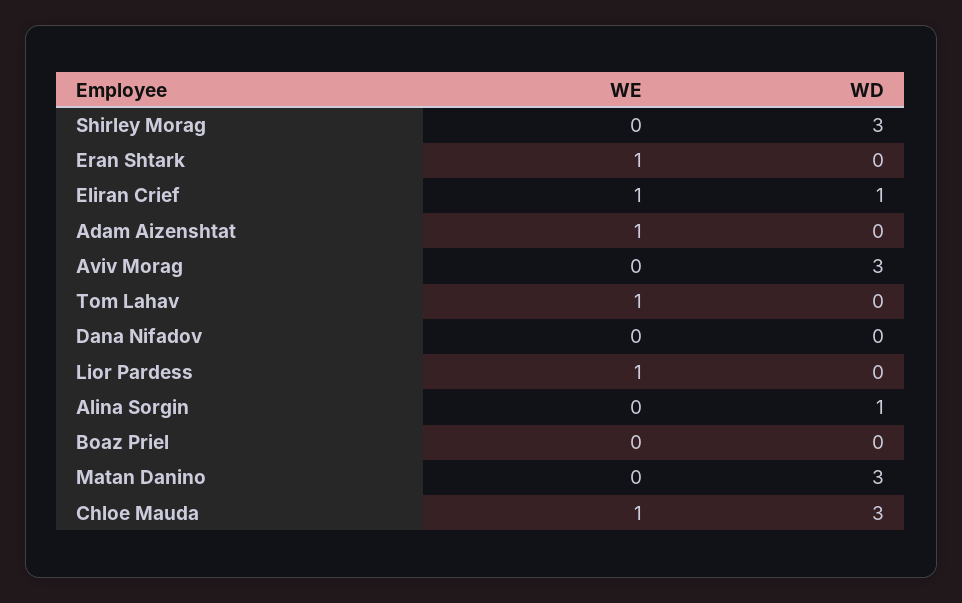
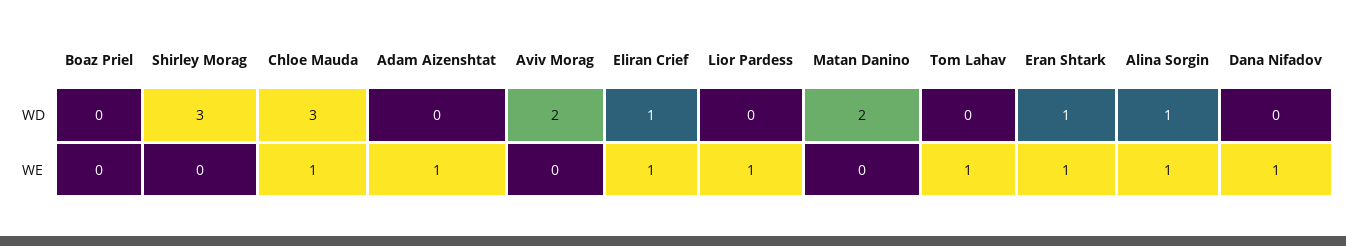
  {
    "WE": {
      "Shirley Morag": 0,
      "Eran Shtark": 1,
      "Eliran Crief": 1,
      "Adam Aizenshtat": 1,
      "Aviv Morag": 0,
      "Tom Lahav": 1,
-     "Dana Nifadov": 0,
+     "Dana Nifadov": 1,
      "Lior Pardess": 1,
-     "Alina Sorgin": 0,
+     "Alina Sorgin": 1,
      "Boaz Priel": 0,
      "Matan Danino": 0,
      "Chloe Mauda": 1
    },
    "WD": {
      "Shirley Morag": 3,
-     "Eran Shtark": 0,
+     "Eran Shtark": 1,
      "Eliran Crief": 1,
      "Adam Aizenshtat": 0,
-     "Aviv Morag": 3,
+     "Aviv Morag": 2,
      "Tom Lahav": 0,
      "Dana Nifadov": 0,
      "Lior Pardess": 0,
      "Alina Sorgin": 1,
      "Boaz Priel": 0,
-     "Matan Danino": 3,
+     "Matan Danino": 2,
      "Chloe Mauda": 3
    }
  }

